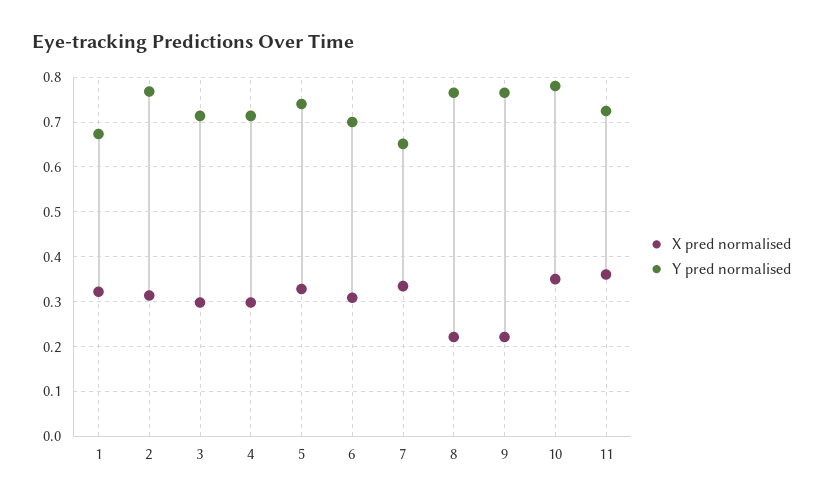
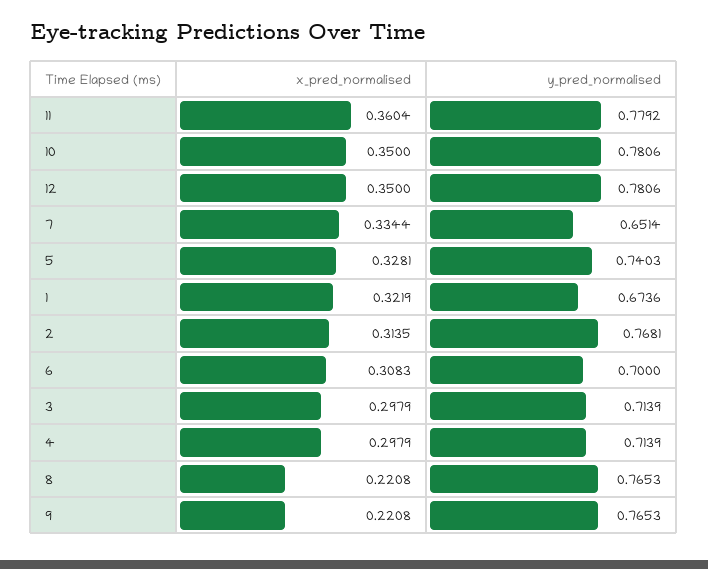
  {
    "X pred normalised": {
      "1": 0.3219,
      "2": 0.3135,
      "3": 0.2979,
      "4": 0.2979,
      "5": 0.3281,
      "6": 0.3083,
      "7": 0.3344,
      "8": 0.2208,
      "9": 0.2208,
      "10": 0.35,
-     "11": 0.3604
+     "11": 0.3604,
+     "12": 0.35
    },
    "Y pred normalised": {
      "1": 0.6736,
      "2": 0.7681,
      "3": 0.7139,
      "4": 0.7139,
      "5": 0.7403,
      "6": 0.7,
      "7": 0.6514,
      "8": 0.7653,
      "9": 0.7653,
      "10": 0.7806,
-     "11": 0.72
+     "11": 0.7792,
+     "12": 0.7806
    }
  }

